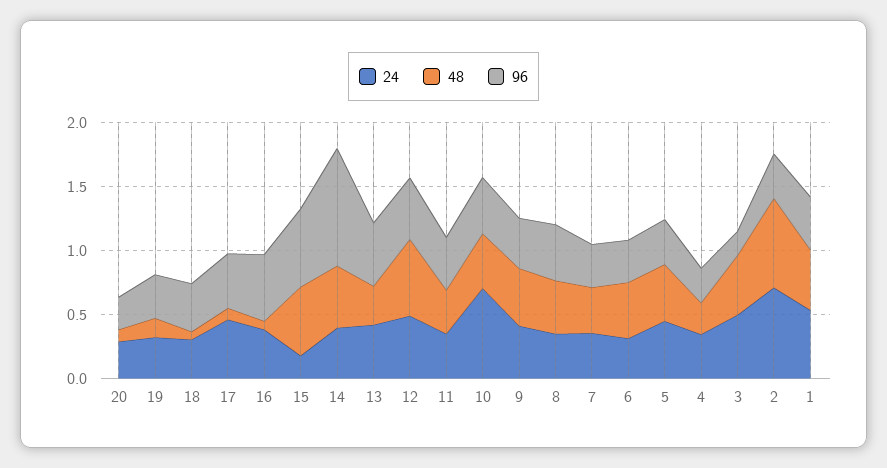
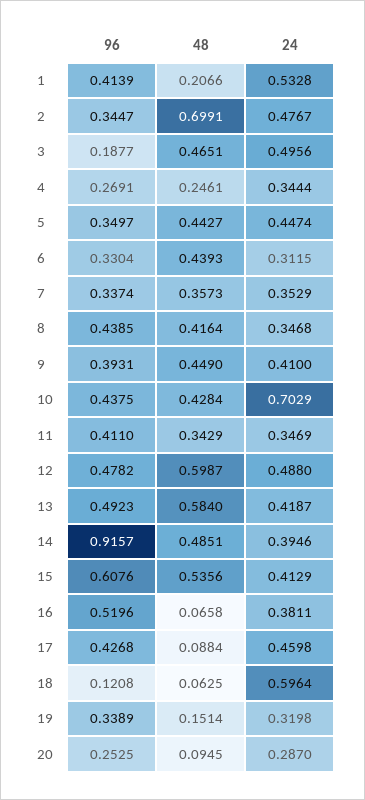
  {
    "24": {
      "20": 0.287,
      "19": 0.3198,
-     "18": 0.3,
+     "18": 0.5964,
      "17": 0.4598,
      "16": 0.3811,
-     "15": 0.2,
+     "15": 0.4129,
      "14": 0.3946,
      "13": 0.4187,
      "12": 0.488,
      "11": 0.3469,
      "10": 0.7029,
      "9": 0.41,
      "8": 0.3468,
      "7": 0.3529,
      "6": 0.3115,
      "5": 0.4474,
      "4": 0.3444,
      "3": 0.4956,
-     "2": 0.7,
+     "2": 0.4767,
      "1": 0.5328
    },
    "48": {
      "20": 0.0945,
      "19": 0.1514,
      "18": 0.0625,
      "17": 0.0884,
      "16": 0.0658,
      "15": 0.5356,
      "14": 0.4851,
-     "13": 0.3,
+     "13": 0.584,
      "12": 0.5987,
      "11": 0.3429,
      "10": 0.4284,
      "9": 0.449,
      "8": 0.4164,
      "7": 0.3573,
      "6": 0.4393,
      "5": 0.4427,
      "4": 0.2461,
      "3": 0.4651,
      "2": 0.6991,
-     "1": 0.5
+     "1": 0.2066
    },
    "96": {
      "20": 0.2525,
      "19": 0.3389,
-     "18": 0.4,
+     "18": 0.1208,
      "17": 0.4268,
      "16": 0.5196,
      "15": 0.6076,
      "14": 0.9157,
      "13": 0.4923,
      "12": 0.4782,
      "11": 0.411,
      "10": 0.4375,
      "9": 0.3931,
      "8": 0.4385,
      "7": 0.3374,
      "6": 0.3304,
      "5": 0.3497,
      "4": 0.2691,
      "3": 0.1877,
      "2": 0.3447,
      "1": 0.4139
    }
  }

